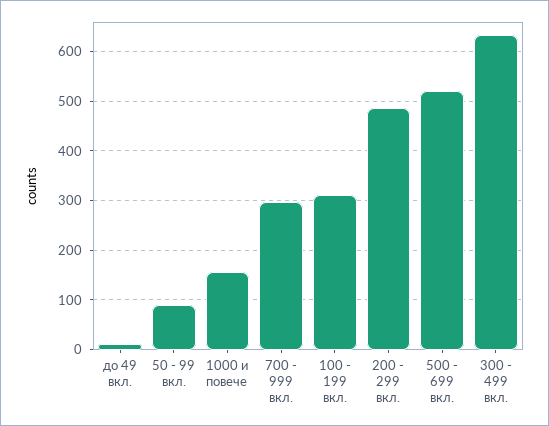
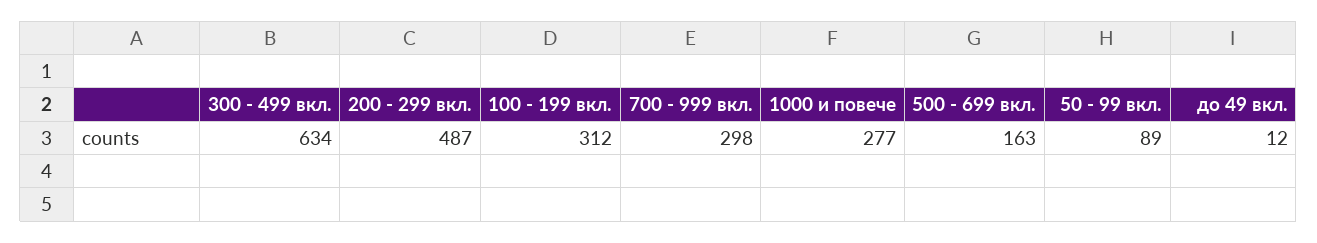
  {
    "до 49 вкл.": 12,
    "50 - 99 вкл.": 89,
-   "1000 и повече": 160,
+   "1000 и повече": 277,
    "700 - 999 вкл.": 298,
    "100 - 199 вкл.": 312,
    "200 - 299 вкл.": 487,
-   "500 - 699 вкл.": 520,
+   "500 - 699 вкл.": 163,
    "300 - 499 вкл.": 634
  }

